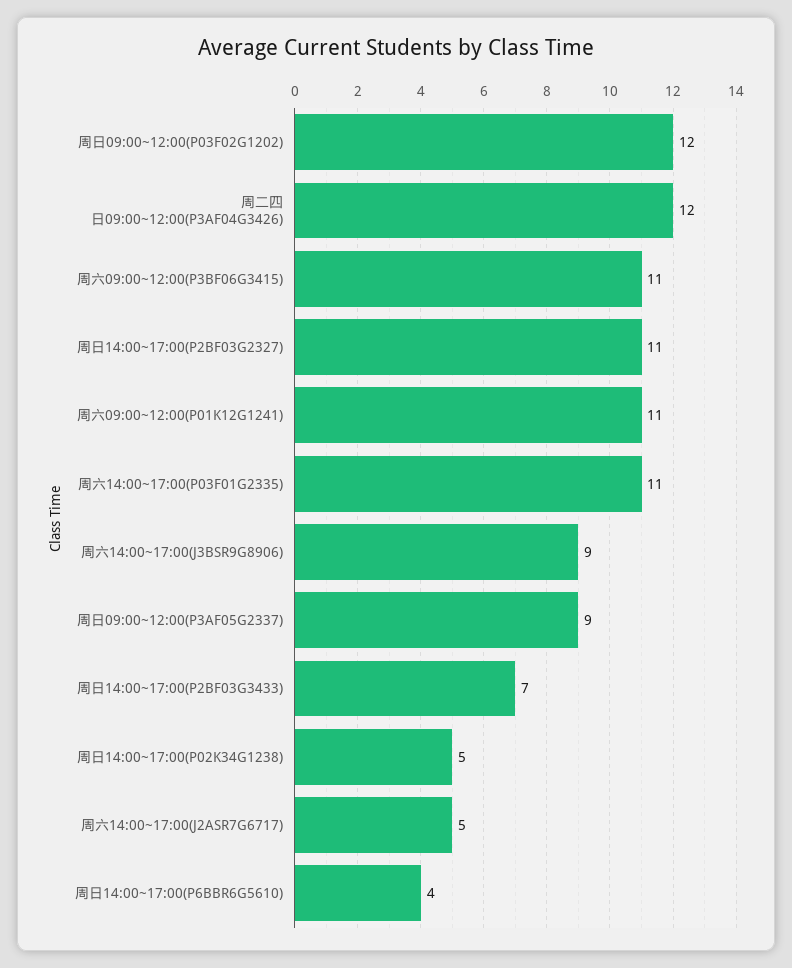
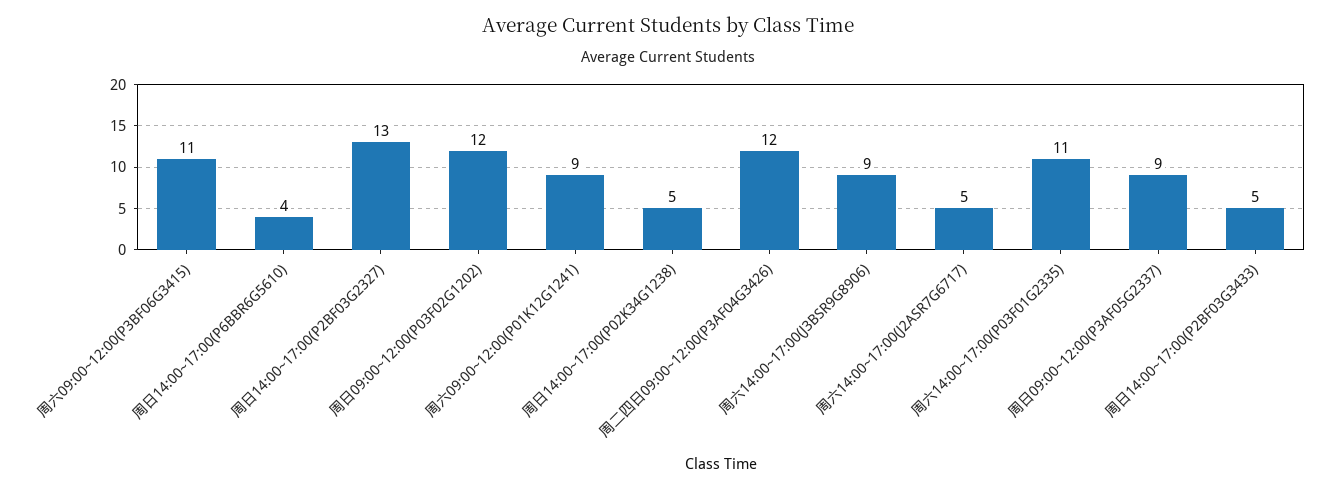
  {
    "周日09:00~12:00(P03F02G1202)": 12,
    "周二四日09:00~12:00(P3AF04G3426)": 12,
    "周六09:00~12:00(P3BF06G3415)": 11,
-   "周日14:00~17:00(P2BF03G2327)": 11,
+   "周日14:00~17:00(P2BF03G2327)": 13,
-   "周六09:00~12:00(P01K12G1241)": 11,
+   "周六09:00~12:00(P01K12G1241)": 9,
    "周六14:00~17:00(P03F01G2335)": 11,
    "周六14:00~17:00(J3BSR9G8906)": 9,
    "周日09:00~12:00(P3AF05G2337)": 9,
-   "周日14:00~17:00(P2BF03G3433)": 7,
+   "周日14:00~17:00(P2BF03G3433)": 5,
    "周日14:00~17:00(P02K34G1238)": 5,
    "周六14:00~17:00(J2ASR7G6717)": 5,
    "周日14:00~17:00(P6BBR6G5610)": 4
  }

